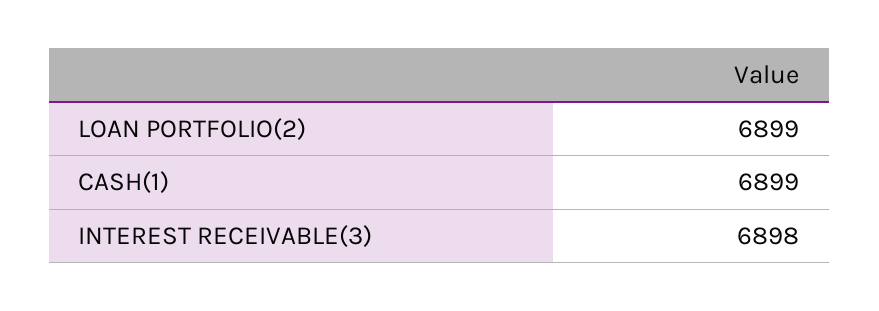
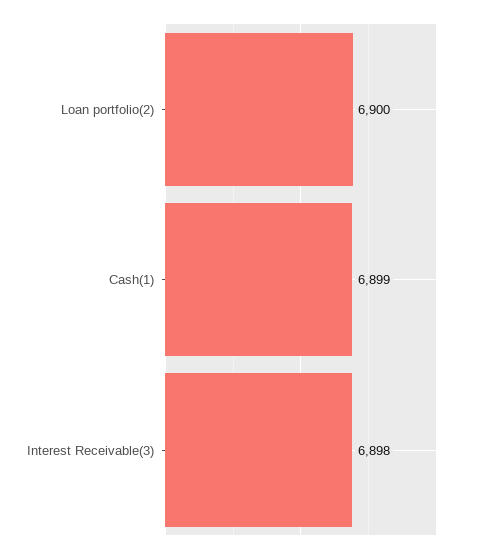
  {
-   "LOAN PORTFOLIO(2)": 6899,
+   "LOAN PORTFOLIO(2)": 6900,
    "CASH(1)": 6899,
    "INTEREST RECEIVABLE(3)": 6898
  }

